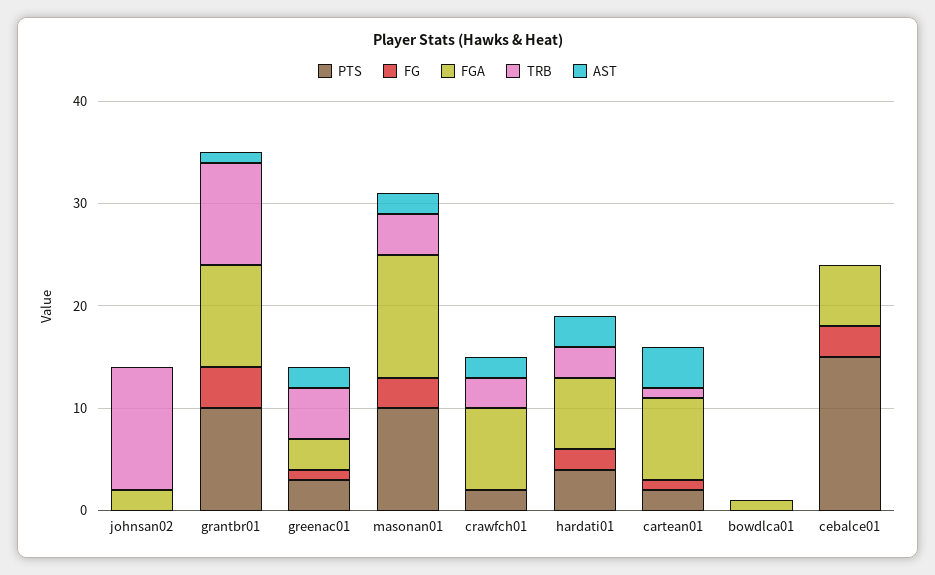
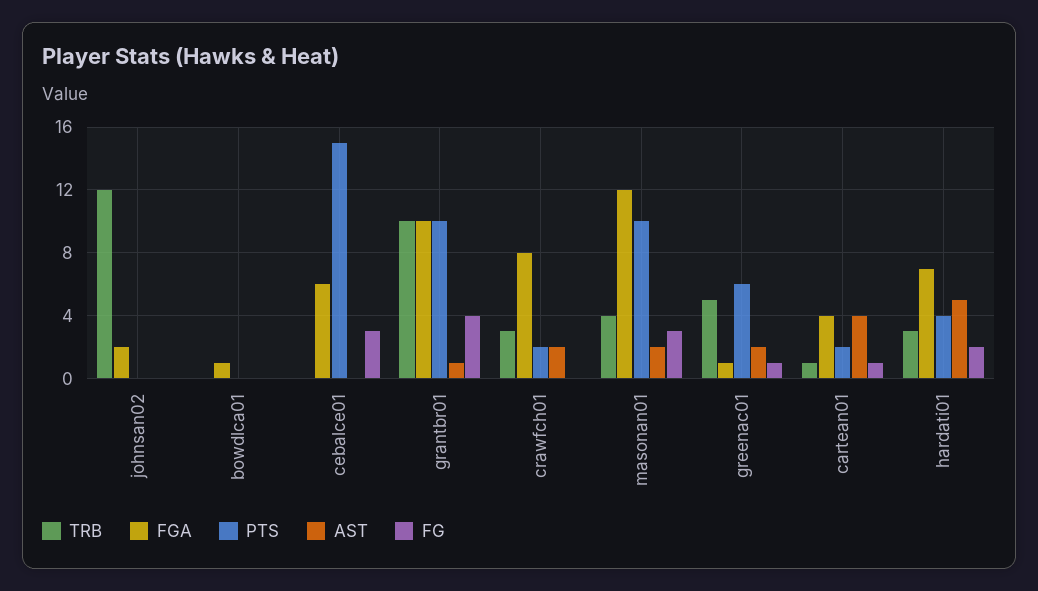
  {
    "PTS": {
      "johnsan02": 0,
      "grantbr01": 10,
-     "greenac01": 3,
+     "greenac01": 6,
      "masonan01": 10,
      "crawfch01": 2,
      "hardati01": 4,
      "cartean01": 2,
      "bowdlca01": 0,
      "cebalce01": 15
    },
    "FG": {
      "johnsan02": 0,
      "grantbr01": 4,
      "greenac01": 1,
      "masonan01": 3,
      "crawfch01": 0,
      "hardati01": 2,
      "cartean01": 1,
      "bowdlca01": 0,
      "cebalce01": 3
    },
    "FGA": {
      "johnsan02": 2,
      "grantbr01": 10,
-     "greenac01": 3,
+     "greenac01": 1,
      "masonan01": 12,
      "crawfch01": 8,
      "hardati01": 7,
-     "cartean01": 8,
+     "cartean01": 4,
      "bowdlca01": 1,
      "cebalce01": 6
    },
    "TRB": {
      "johnsan02": 12,
      "grantbr01": 10,
      "greenac01": 5,
      "masonan01": 4,
      "crawfch01": 3,
      "hardati01": 3,
      "cartean01": 1,
      "bowdlca01": 0,
      "cebalce01": 0
    },
    "AST": {
      "johnsan02": 0,
      "grantbr01": 1,
      "greenac01": 2,
      "masonan01": 2,
      "crawfch01": 2,
-     "hardati01": 3,
+     "hardati01": 5,
      "cartean01": 4,
      "bowdlca01": 0,
      "cebalce01": 0
    }
  }

